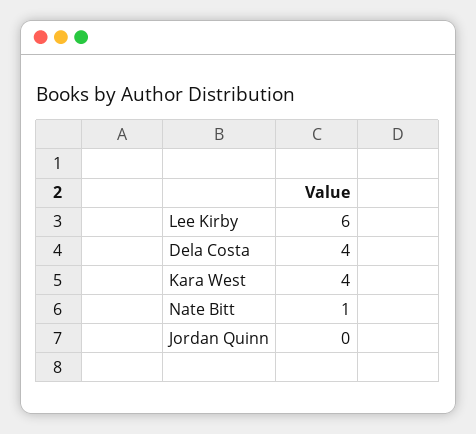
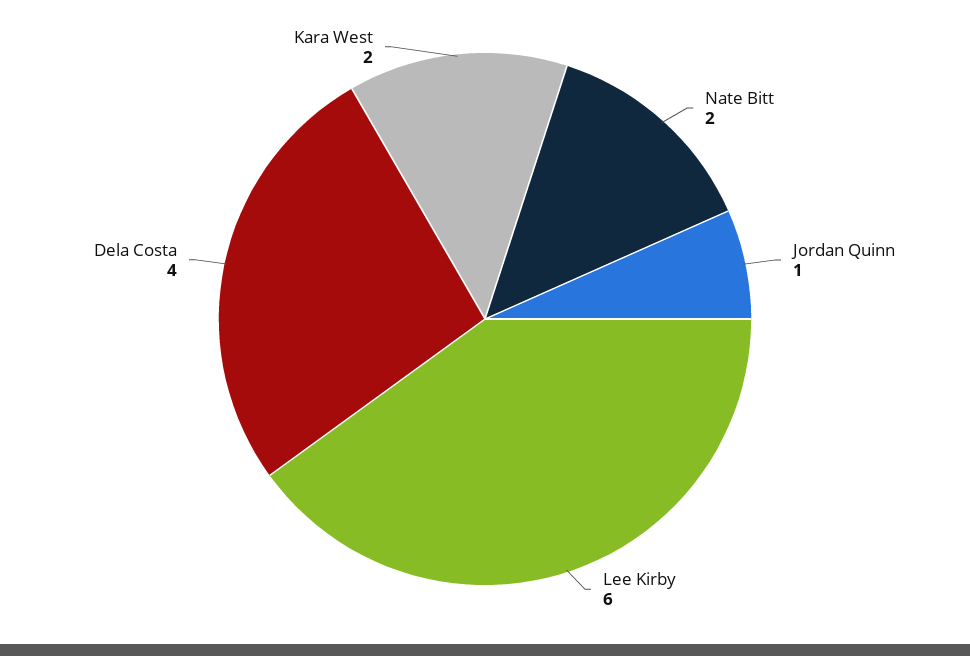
  {
    "Lee Kirby": 6,
    "Dela Costa": 4,
-   "Kara West": 4,
+   "Kara West": 2,
-   "Nate Bitt": 1,
+   "Nate Bitt": 2,
-   "Jordan Quinn": 0
+   "Jordan Quinn": 1
  }

